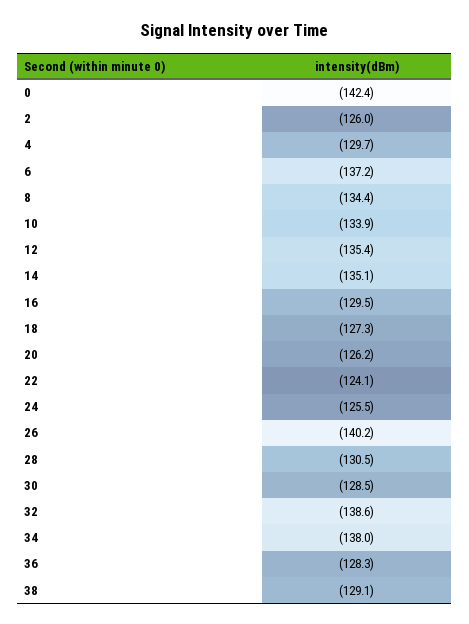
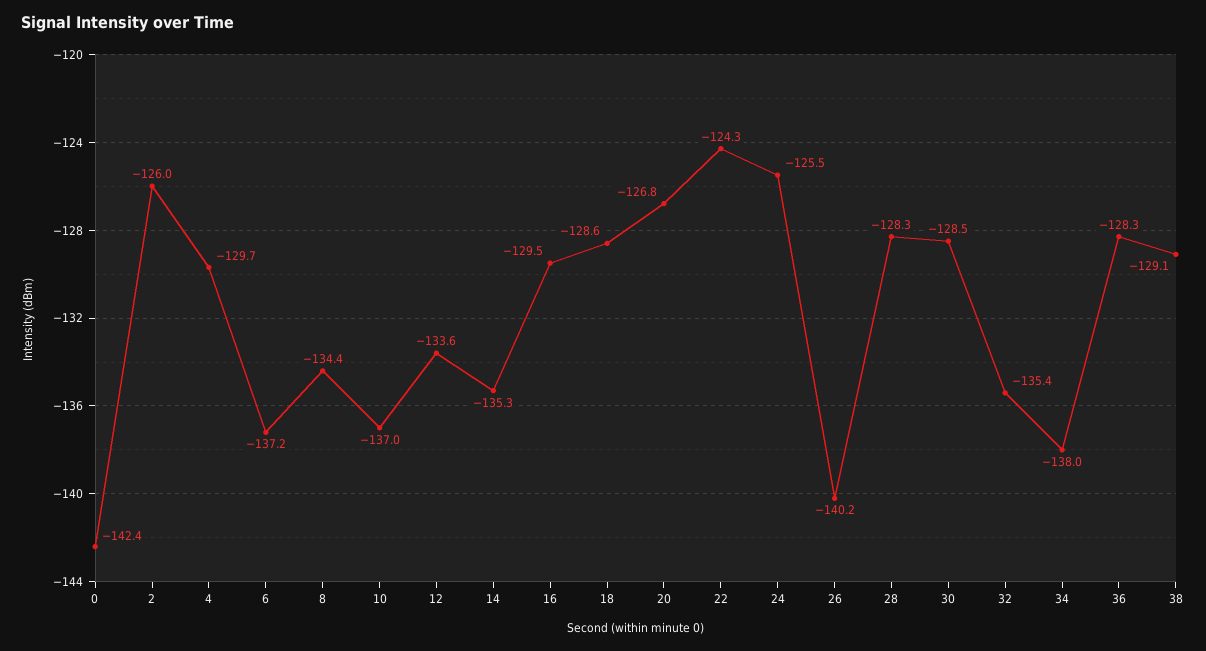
  {
    "0": -142.4,
    "2": -126,
    "4": -129.7,
    "6": -137.2,
    "8": -134.4,
-   "10": -133.9,
+   "10": -137,
-   "12": -135.4,
+   "12": -133.6,
-   "14": -135.1,
+   "14": -135.3,
    "16": -129.5,
-   "18": -127.3,
+   "18": -128.6,
-   "20": -126.2,
+   "20": -126.8,
-   "22": -124.1,
+   "22": -124.3,
    "24": -125.5,
    "26": -140.2,
-   "28": -130.5,
+   "28": -128.3,
    "30": -128.5,
-   "32": -138.6,
+   "32": -135.4,
    "34": -138,
    "36": -128.3,
    "38": -129.1
  }

